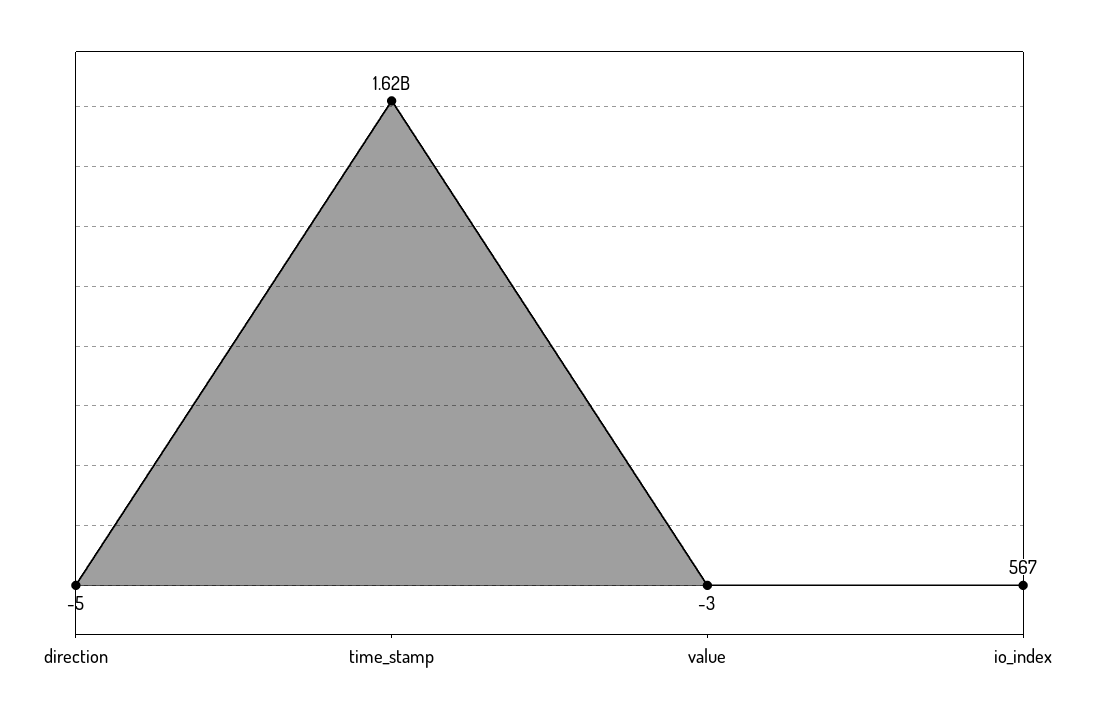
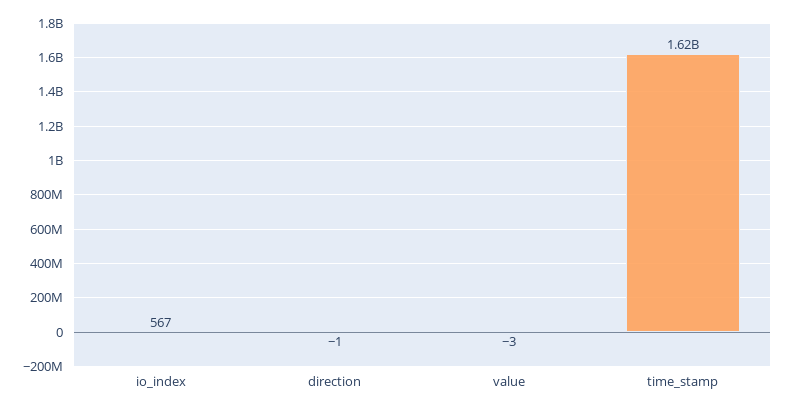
  {
-   "direction": -5,
+   "direction": -1,
    "time_stamp": 1620000000,
    "value": -3,
    "io_index": 567
  }

